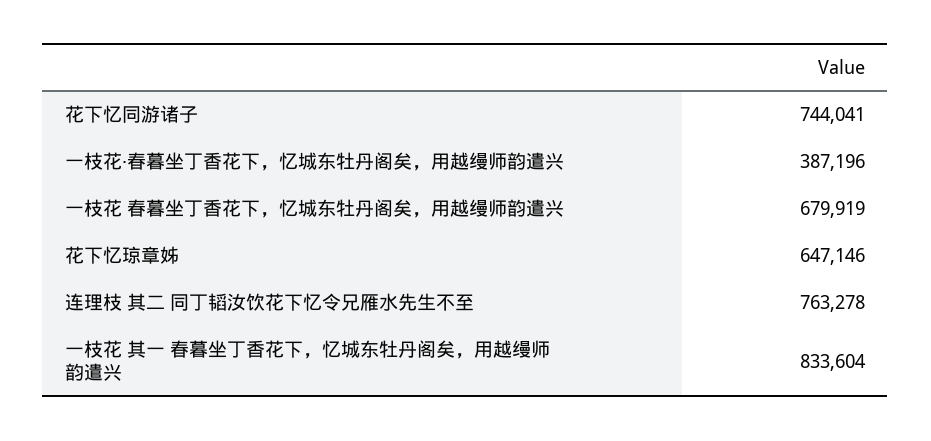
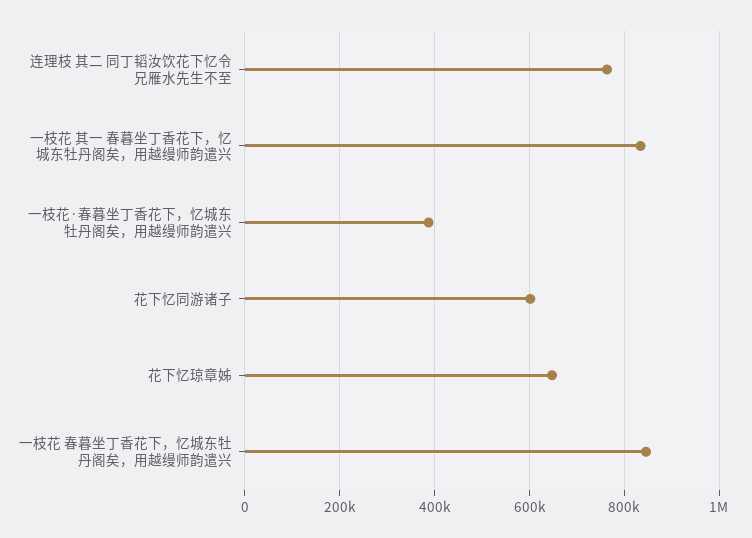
  {
-   "花下忆同游诸子": 744041,
+   "花下忆同游诸子": 600000,
    "一枝花·春暮坐丁香花下，忆城东牡丹阁矣，用越缦师韵遣兴": 387196,
-   "一枝花 春暮坐丁香花下，忆城东牡丹阁矣，用越缦师韵遣兴": 679919,
+   "一枝花 春暮坐丁香花下，忆城东牡丹阁矣，用越缦师韵遣兴": 840000,
    "花下忆琼章姊": 647146,
    "连理枝 其二 同丁韬汝饮花下忆令兄雁水先生不至": 763278,
    "一枝花 其一 春暮坐丁香花下，忆城东牡丹阁矣，用越缦师韵遣兴": 833604
  }

